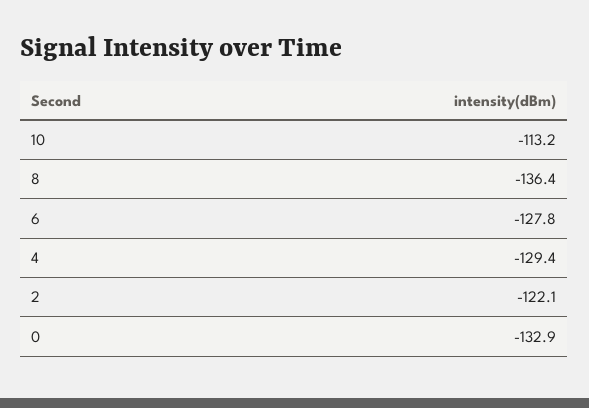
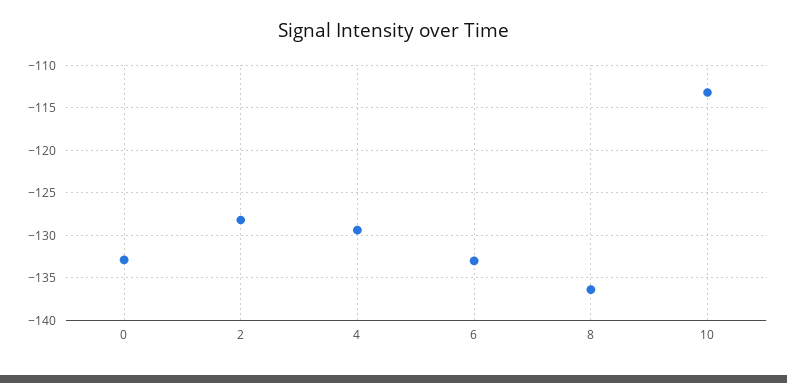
  {
    "10": -113.2,
    "8": -136.4,
-   "6": -127.8,
+   "6": -133,
    "4": -129.4,
-   "2": -122.1,
+   "2": -128,
    "0": -132.9
  }

